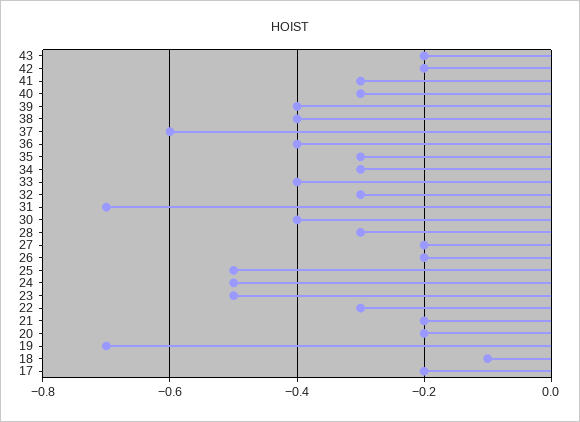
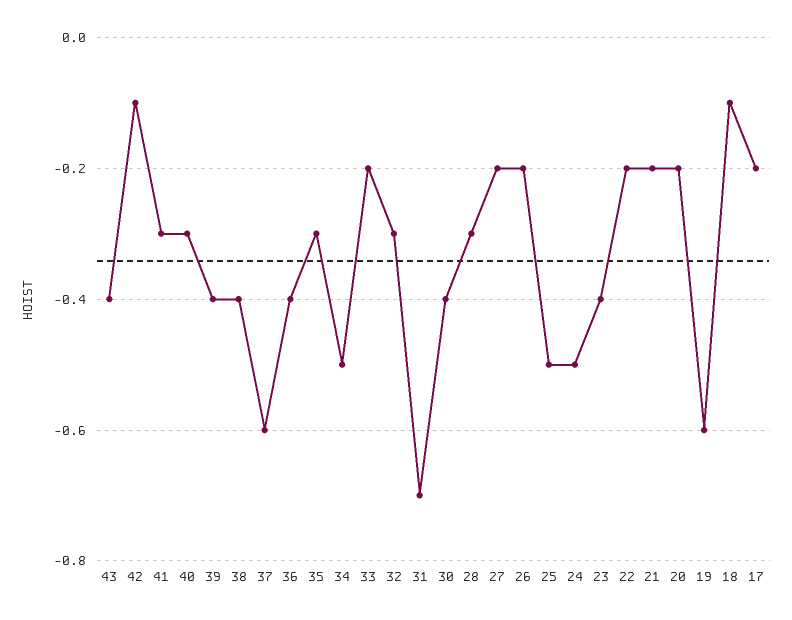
  {
-   "43": -0.2,
+   "43": -0.4,
-   "42": -0.2,
+   "42": -0.1,
    "41": -0.3,
    "40": -0.3,
    "39": -0.4,
    "38": -0.4,
    "37": -0.6,
    "36": -0.4,
    "35": -0.3,
-   "34": -0.3,
+   "34": -0.5,
-   "33": -0.4,
+   "33": -0.2,
    "32": -0.3,
    "31": -0.7,
    "30": -0.4,
    "28": -0.3,
    "27": -0.2,
    "26": -0.2,
    "25": -0.5,
    "24": -0.5,
-   "23": -0.5,
+   "23": -0.4,
-   "22": -0.3,
+   "22": -0.2,
    "21": -0.2,
    "20": -0.2,
-   "19": -0.7,
+   "19": -0.6,
    "18": -0.1,
    "17": -0.2
  }

